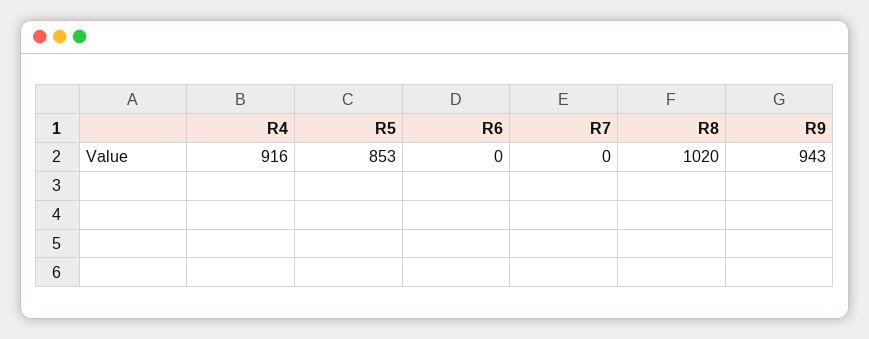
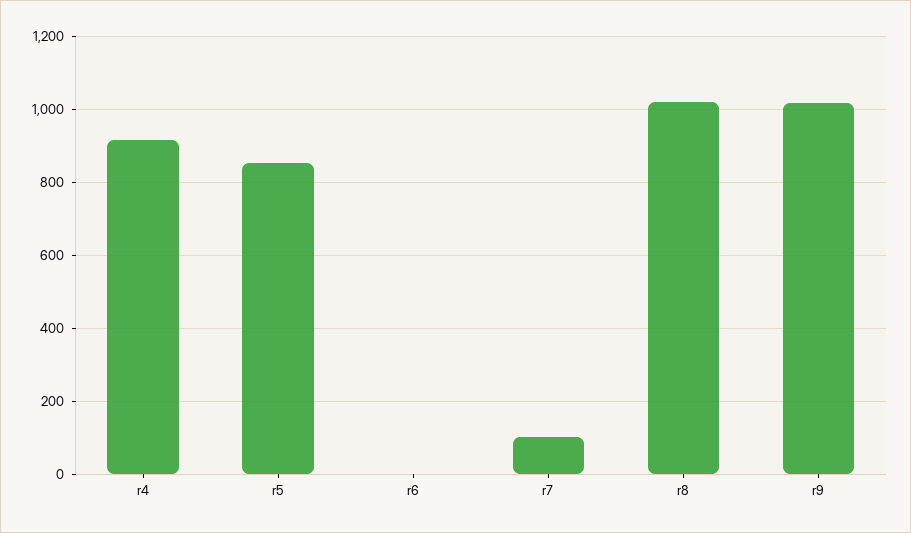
  {
    "R4": 916,
    "R5": 853,
    "R6": 0,
-   "R7": 0,
+   "R7": 100,
    "R8": 1020,
-   "R9": 943
+   "R9": 1020
  }

